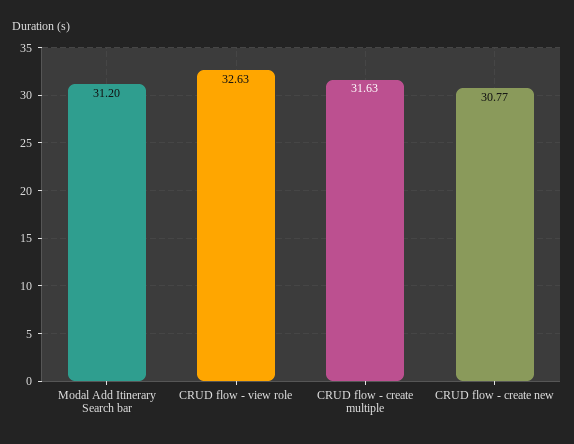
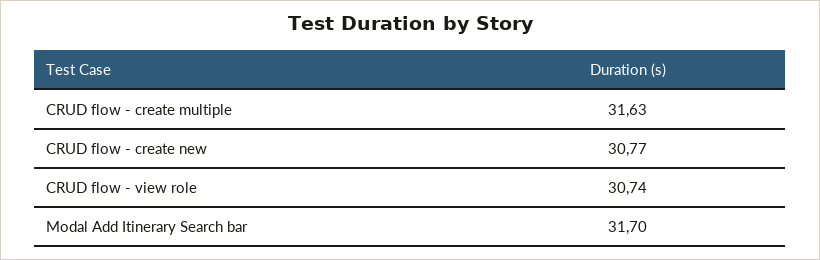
  {
-   "Modal Add Itinerary Search bar": 31.2,
+   "Modal Add Itinerary Search bar": 31.7,
-   "CRUD flow - view role": 32.63,
+   "CRUD flow - view role": 30.74,
    "CRUD flow - create multiple": 31.63,
    "CRUD flow - create new": 30.77
  }

